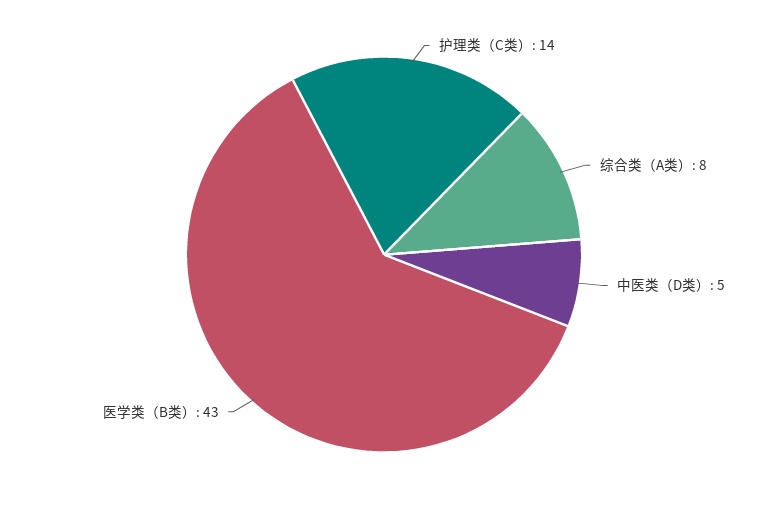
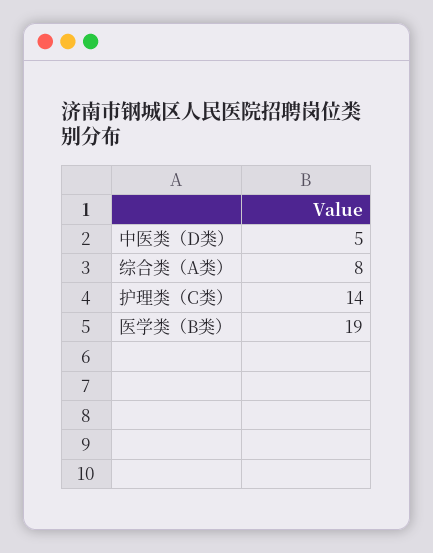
  {
    "护理类（C类）": 14,
    "综合类（A类）": 8,
    "中医类（D类）": 5,
-   "医学类（B类）": 43
+   "医学类（B类）": 19
  }

